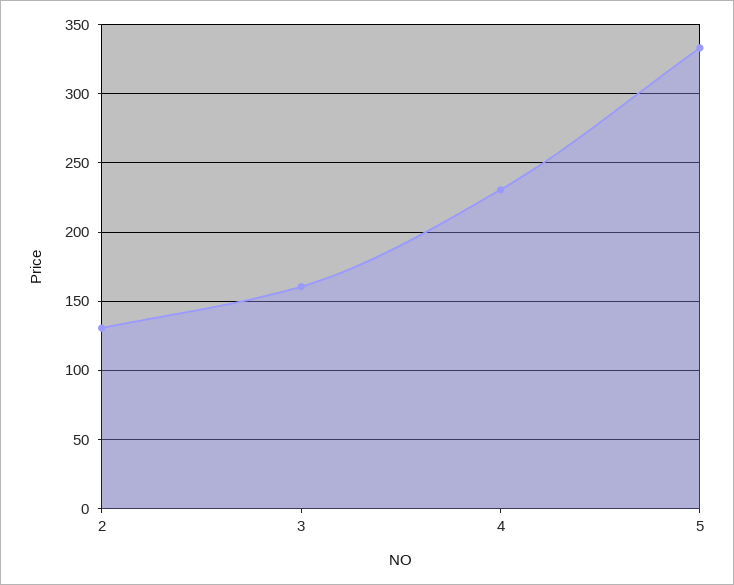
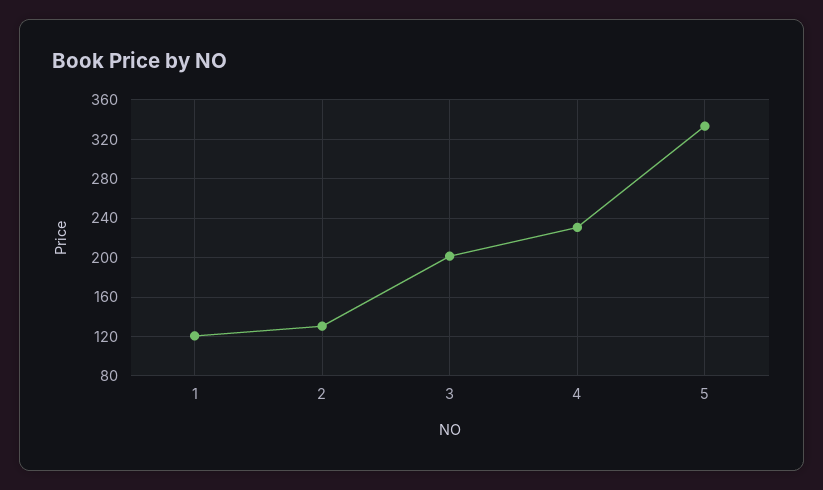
  {
    "2": 130,
-   "3": 160,
+   "3": 200,
    "4": 230,
-   "5": 335
+   "5": 335,
+   "1": 120
  }

